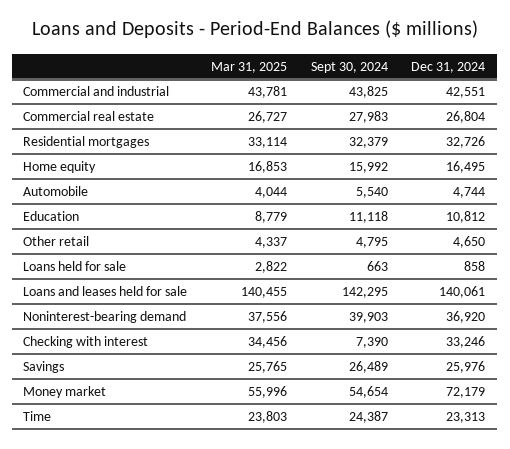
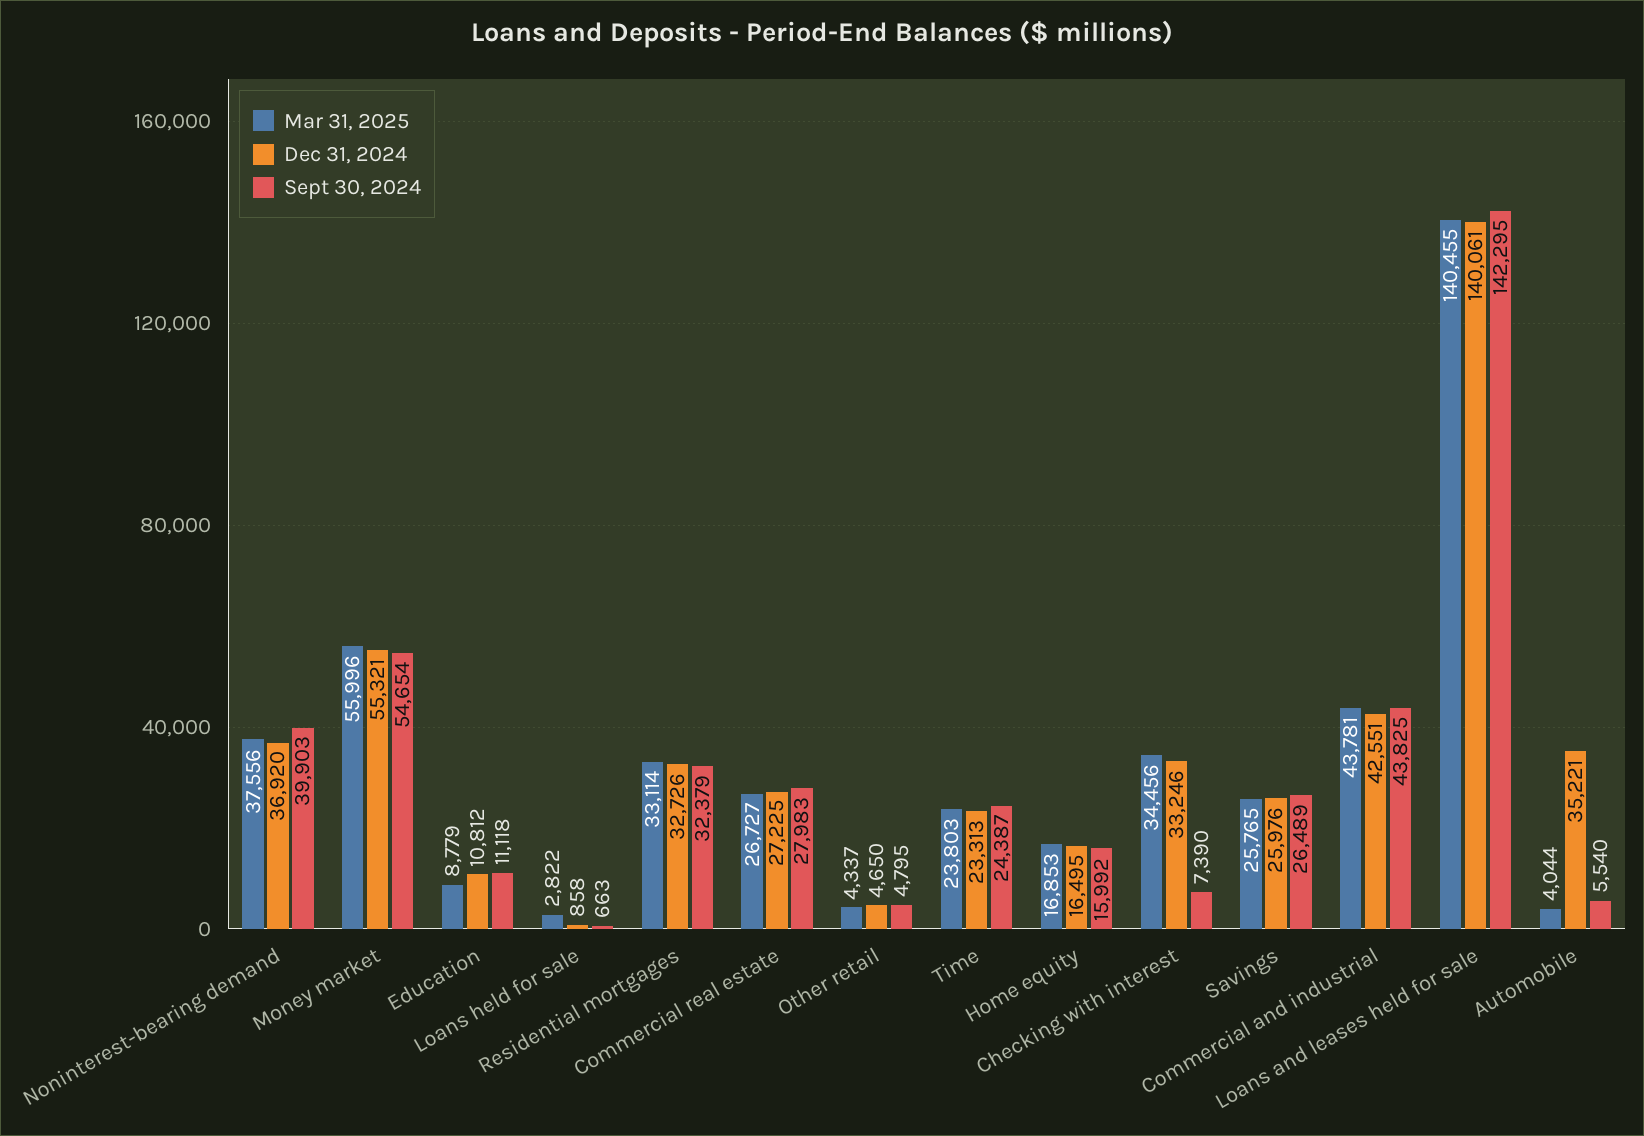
  {
    "Mar 31, 2025": {
      "Commercial and industrial": 43781,
      "Commercial real estate": 26727,
      "Residential mortgages": 33114,
      "Home equity": 16853,
      "Automobile": 4044,
      "Education": 8779,
      "Other retail": 4337,
      "Loans held for sale": 2822,
      "Loans and leases held for sale": 140455,
      "Noninterest-bearing demand": 37556,
      "Checking with interest": 34456,
      "Savings": 25765,
      "Money market": 55996,
      "Time": 23803
    },
    "Sept 30, 2024": {
      "Commercial and industrial": 43825,
      "Commercial real estate": 27983,
      "Residential mortgages": 32379,
      "Home equity": 15992,
      "Automobile": 5540,
      "Education": 11118,
      "Other retail": 4795,
      "Loans held for sale": 663,
      "Loans and leases held for sale": 142295,
      "Noninterest-bearing demand": 39903,
      "Checking with interest": 7390,
      "Savings": 26489,
      "Money market": 54654,
      "Time": 24387
    },
    "Dec 31, 2024": {
      "Commercial and industrial": 42551,
-     "Commercial real estate": 26804,
+     "Commercial real estate": 27225,
      "Residential mortgages": 32726,
      "Home equity": 16495,
-     "Automobile": 4744,
+     "Automobile": 35221,
      "Education": 10812,
      "Other retail": 4650,
      "Loans held for sale": 858,
      "Loans and leases held for sale": 140061,
      "Noninterest-bearing demand": 36920,
      "Checking with interest": 33246,
      "Savings": 25976,
-     "Money market": 72179,
+     "Money market": 55321,
      "Time": 23313
    }
  }

